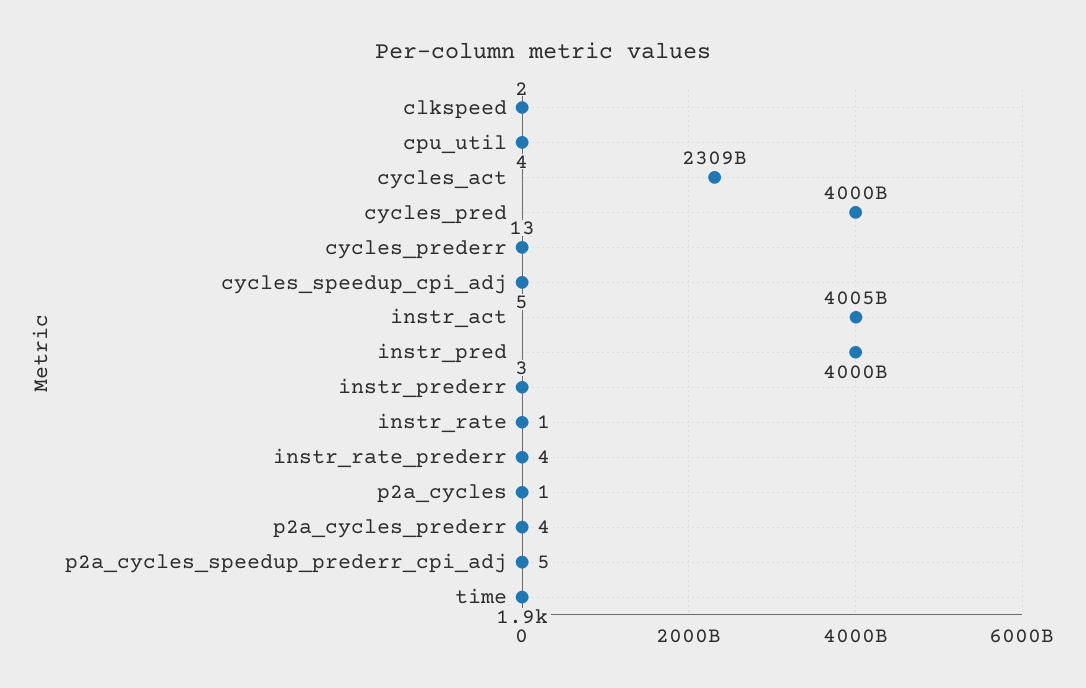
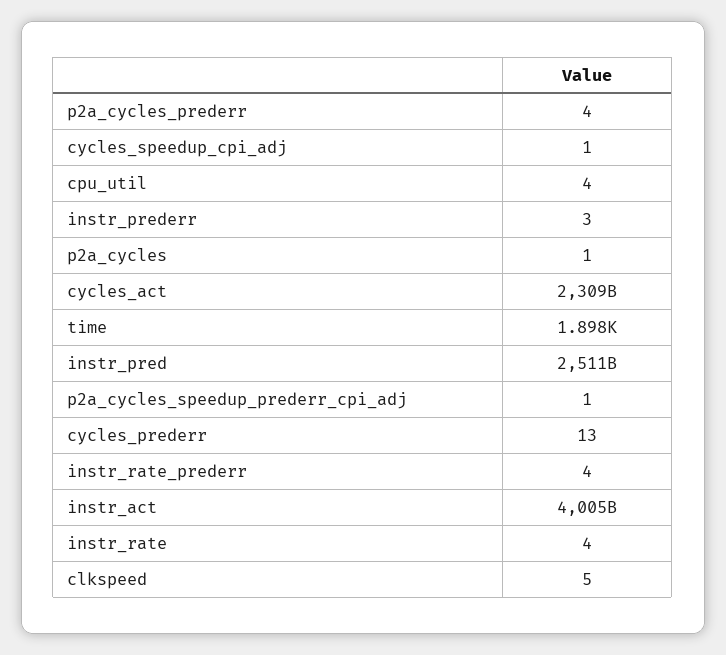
  {
-   "clkspeed": 2,
+   "clkspeed": 5,
    "cpu_util": 4,
    "cycles_act": 2309000000000,
-   "cycles_pred": 4000000000000,
    "cycles_prederr": 13,
-   "cycles_speedup_cpi_adj": 5,
+   "cycles_speedup_cpi_adj": 1,
    "instr_act": 4005000000000,
-   "instr_pred": 4000000000000,
+   "instr_pred": 2511000000000,
    "instr_prederr": 3,
-   "instr_rate": 1,
+   "instr_rate": 4,
    "instr_rate_prederr": 4,
    "p2a_cycles": 1,
    "p2a_cycles_prederr": 4,
-   "p2a_cycles_speedup_prederr_cpi_adj": 5,
+   "p2a_cycles_speedup_prederr_cpi_adj": 1,
    "time": 1898
  }

